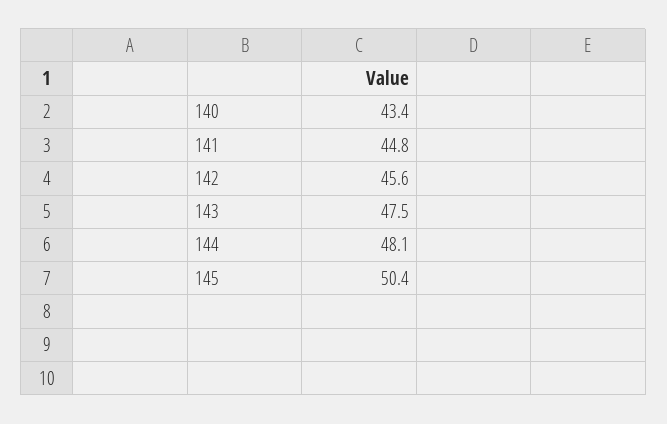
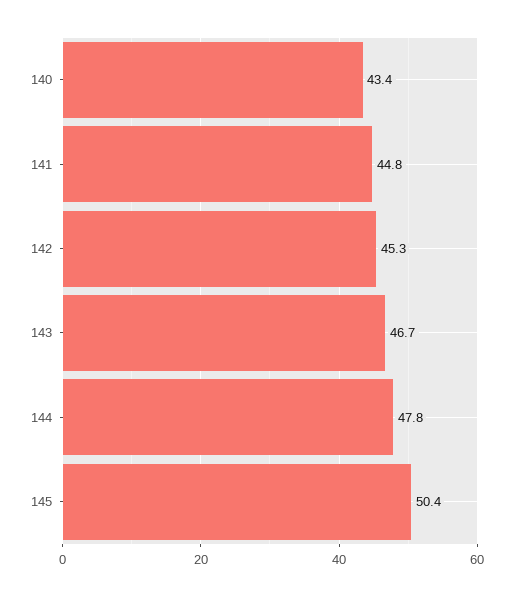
  {
    "140": 43.4,
    "141": 44.8,
-   "142": 45.6,
+   "142": 45.3,
-   "143": 47.5,
+   "143": 46.7,
-   "144": 48.1,
+   "144": 47.8,
    "145": 50.4
  }

